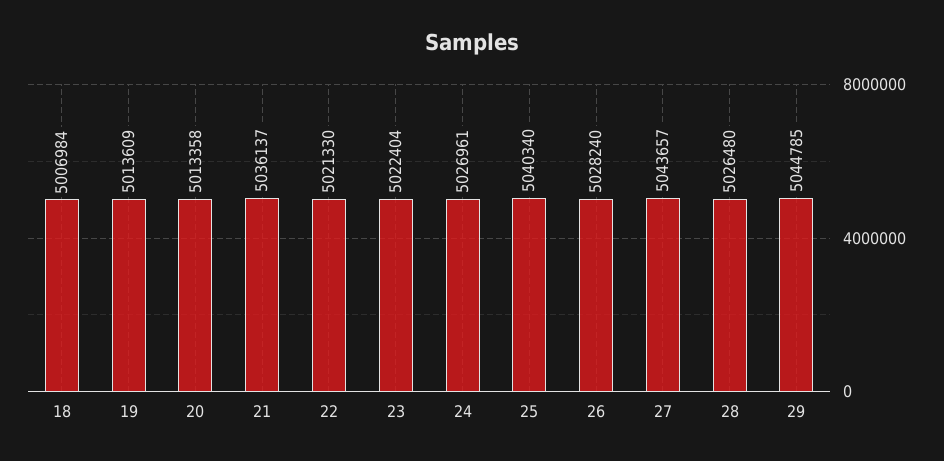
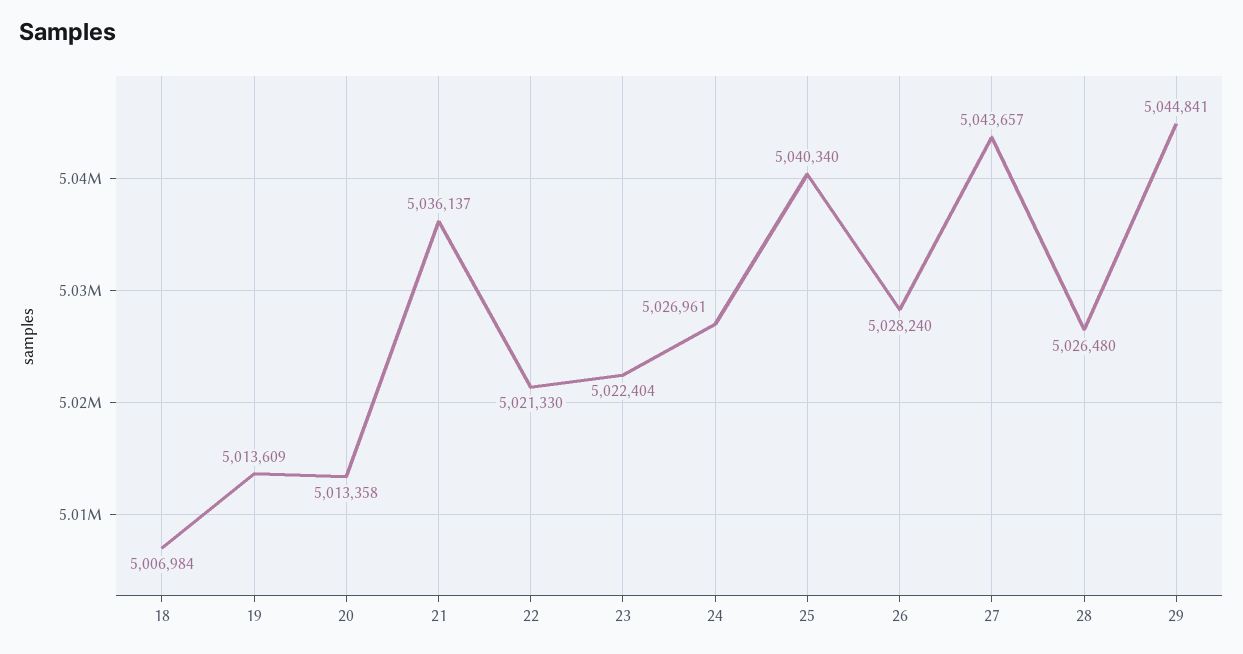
  {
    "18": 5006984,
    "19": 5013609,
    "20": 5013358,
    "21": 5036137,
    "22": 5021330,
    "23": 5022404,
    "24": 5026961,
    "25": 5040340,
    "26": 5028240,
    "27": 5043657,
    "28": 5026480,
-   "29": 5044785
+   "29": 5044841
  }

